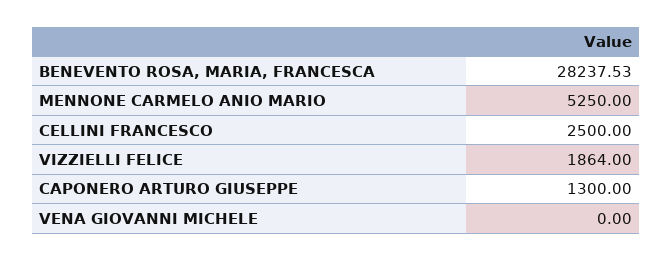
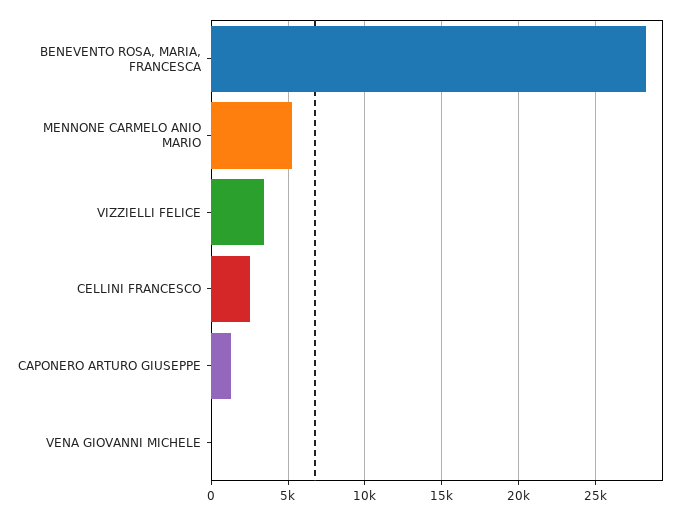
  {
    "BENEVENTO ROSA, MARIA, FRANCESCA": 28237.53,
    "MENNONE CARMELO ANIO MARIO": 5250,
    "CELLINI FRANCESCO": 2500,
-   "VIZZIELLI FELICE": 1864,
+   "VIZZIELLI FELICE": 3500,
    "CAPONERO ARTURO GIUSEPPE": 1300,
    "VENA GIOVANNI MICHELE": 0
  }

